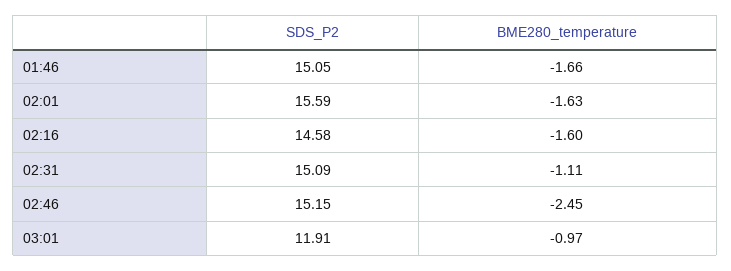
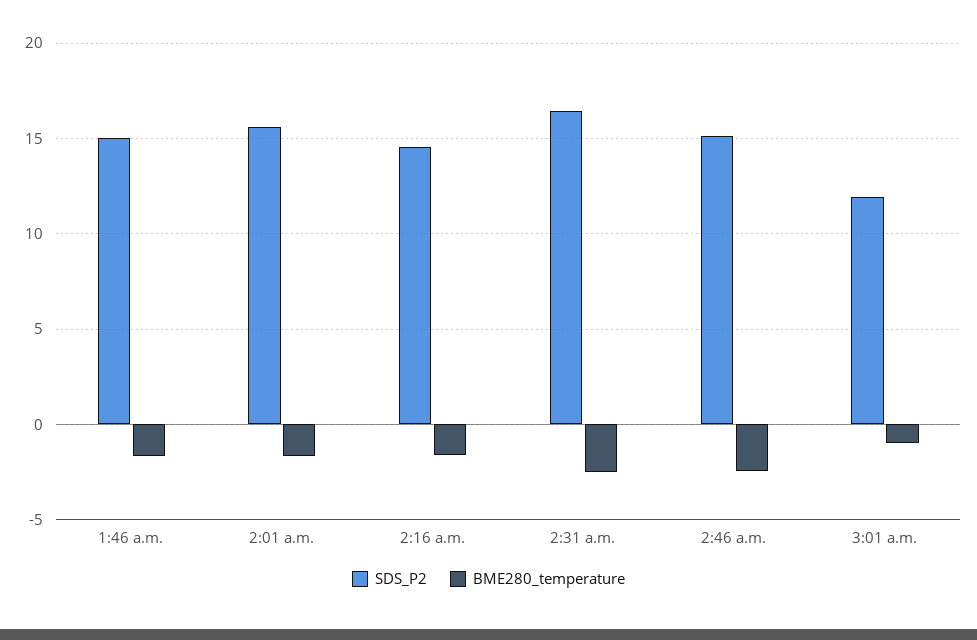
  {
    "SDS_P2": {
      "01:46": 15.05,
      "02:01": 15.59,
      "02:16": 14.58,
-     "02:31": 15.09,
+     "02:31": 16.5,
      "02:46": 15.15,
      "03:01": 11.91
    },
    "BME280_temperature": {
      "01:46": -1.66,
      "02:01": -1.63,
      "02:16": -1.6,
-     "02:31": -1.11,
+     "02:31": -2.5,
      "02:46": -2.45,
      "03:01": -0.97
    }
  }

